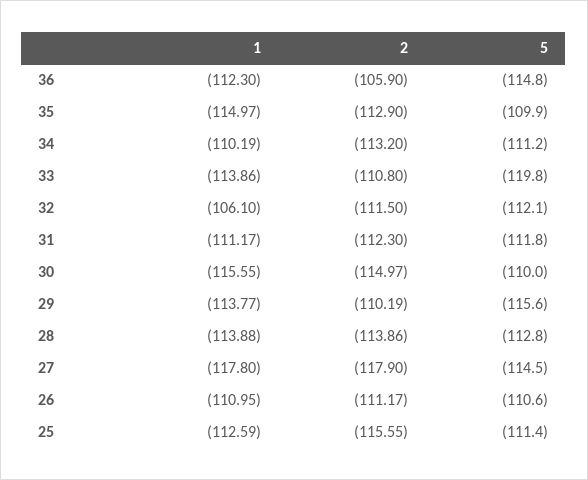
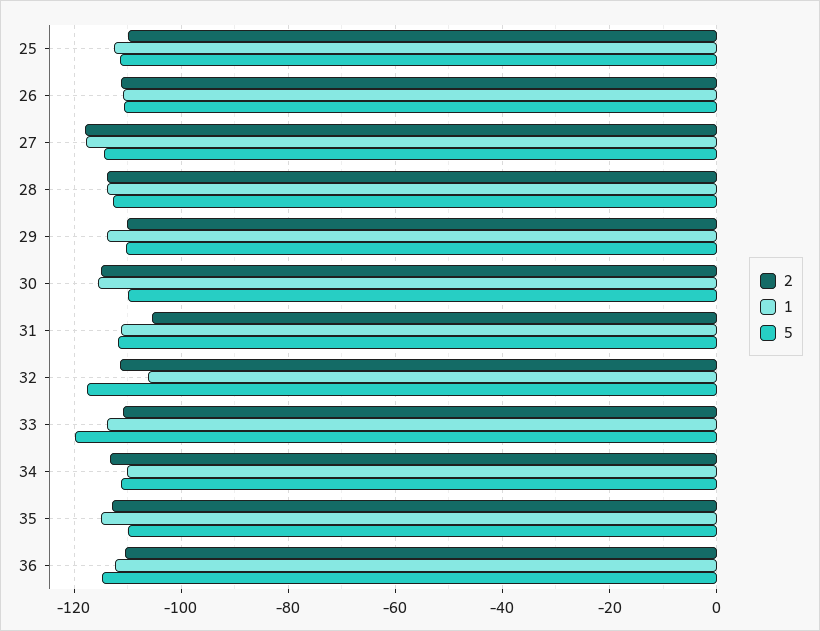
  {
    "1": {
      "36": -112.3,
      "35": -114.97,
      "34": -110.19,
      "33": -113.86,
      "32": -106.1,
      "31": -111.17,
      "30": -115.55,
      "29": -113.77,
      "28": -113.88,
      "27": -117.8,
      "26": -110.95,
      "25": -112.59
    },
    "2": {
-     "36": -105.9,
+     "36": -110,
      "35": -112.9,
      "34": -113.2,
      "33": -110.8,
      "32": -111.5,
-     "31": -112.3,
+     "31": -106,
      "30": -114.97,
      "29": -110.19,
      "28": -113.86,
      "27": -117.9,
      "26": -111.17,
-     "25": -115.55
+     "25": -110
    },
    "5": {
      "36": -114.8,
      "35": -109.9,
      "34": -111.2,
      "33": -119.8,
-     "32": -112.1,
+     "32": -118,
      "31": -111.8,
      "30": -110,
-     "29": -115.6,
+     "29": -110,
      "28": -112.8,
      "27": -114.5,
      "26": -110.6,
      "25": -111.4
    }
  }

